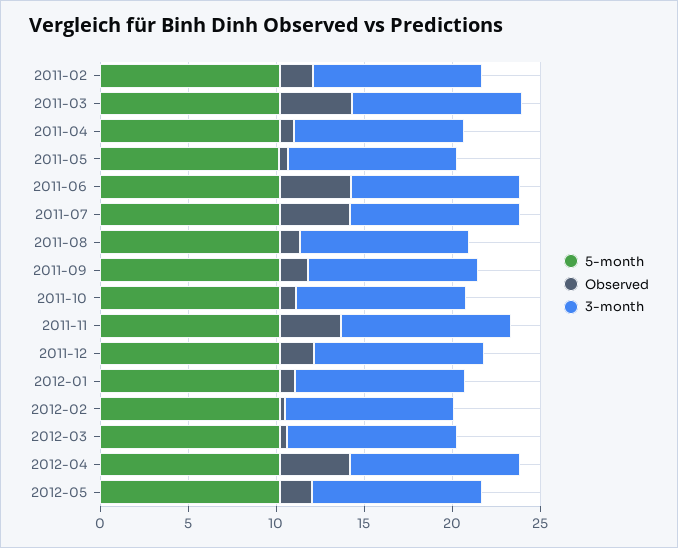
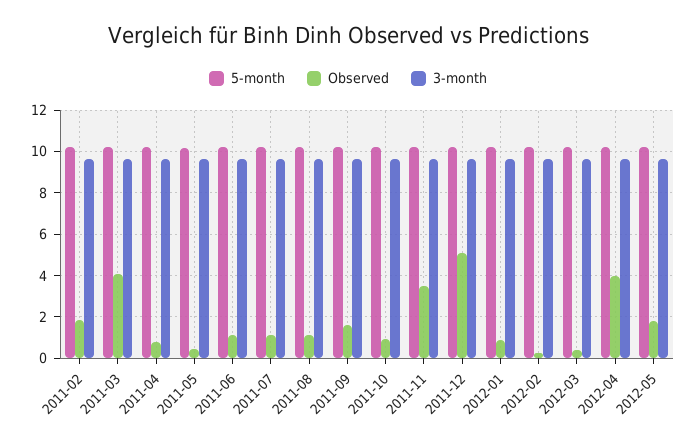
  {
    "5-month": {
      "2011-02": 10,
      "2011-03": 10,
      "2011-04": 10,
      "2011-05": 10,
      "2011-06": 10,
      "2011-07": 10,
      "2011-08": 10,
      "2011-09": 10,
      "2011-10": 10,
      "2011-11": 10,
      "2011-12": 10,
      "2012-01": 10,
      "2012-02": 10,
      "2012-03": 10,
      "2012-04": 10,
      "2012-05": 10
    },
    "Observed": {
      "2011-02": 2,
      "2011-03": 4,
      "2011-04": 1,
      "2011-05": 0.5,
-     "2011-06": 4,
+     "2011-06": 1,
-     "2011-07": 4,
+     "2011-07": 1,
      "2011-08": 1,
      "2011-09": 1.5,
      "2011-10": 1,
      "2011-11": 3.5,
-     "2011-12": 2,
+     "2011-12": 5,
      "2012-01": 1,
      "2012-02": 0.5,
      "2012-03": 0.5,
      "2012-04": 4,
      "2012-05": 2
    },
    "3-month": {
      "2011-02": 9.5,
      "2011-03": 9.5,
      "2011-04": 9.5,
      "2011-05": 9.5,
      "2011-06": 9.5,
      "2011-07": 9.5,
      "2011-08": 9.5,
      "2011-09": 9.5,
      "2011-10": 9.5,
      "2011-11": 9.5,
      "2011-12": 9.5,
      "2012-01": 9.5,
      "2012-02": 9.5,
      "2012-03": 9.5,
      "2012-04": 9.5,
      "2012-05": 9.5
    }
  }

